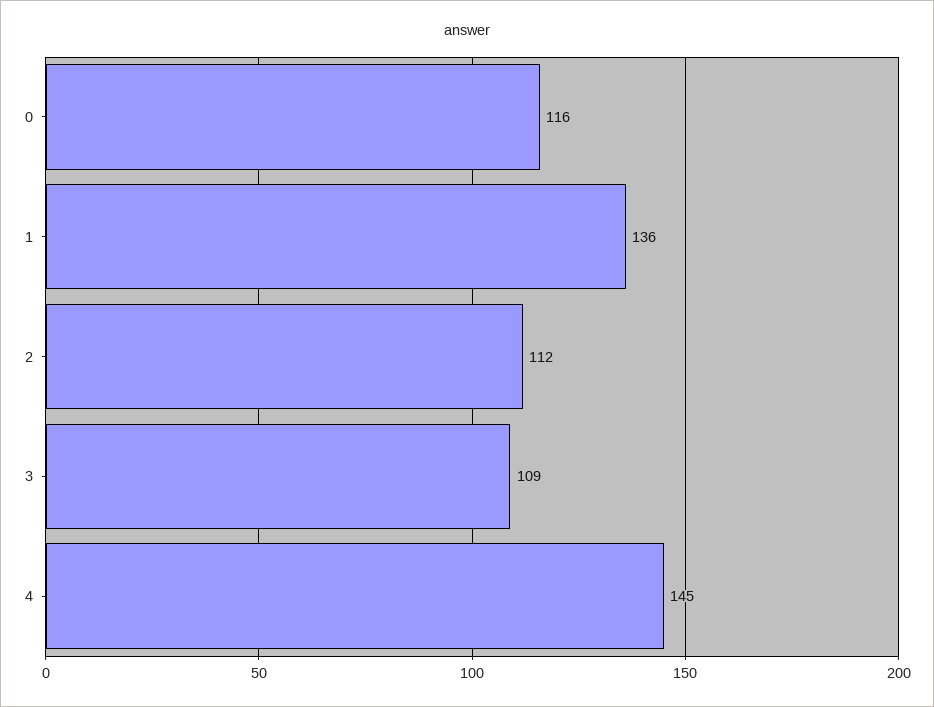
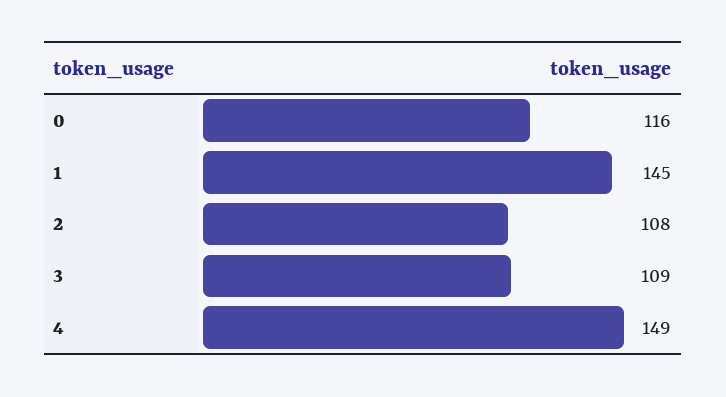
  {
    "0": 116,
-   "1": 136,
+   "1": 145,
-   "2": 112,
+   "2": 108,
    "3": 109,
-   "4": 145
+   "4": 149
  }

